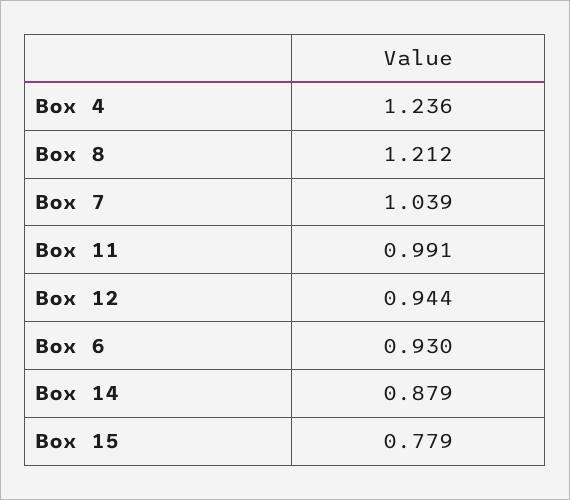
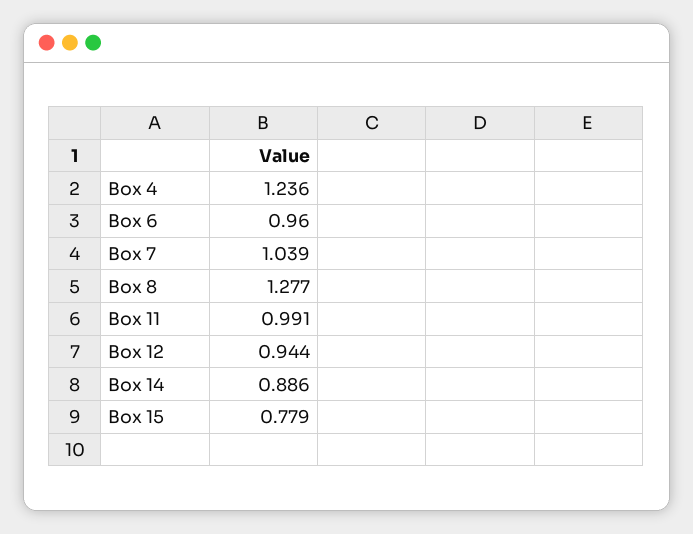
  {
    "Box 4": 1.236,
-   "Box 8": 1.212,
+   "Box 8": 1.277,
    "Box 7": 1.039,
    "Box 11": 0.991,
    "Box 12": 0.944,
-   "Box 6": 0.93,
+   "Box 6": 0.96,
-   "Box 14": 0.879,
+   "Box 14": 0.886,
    "Box 15": 0.779
  }

